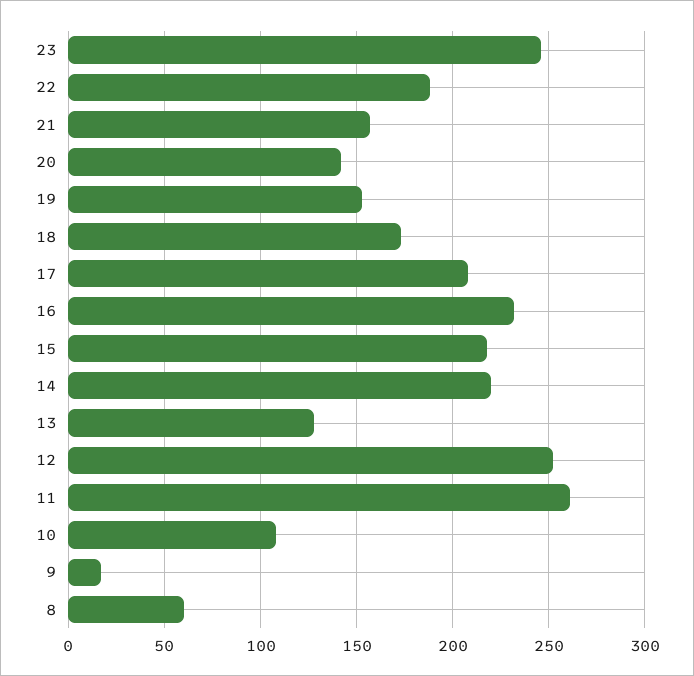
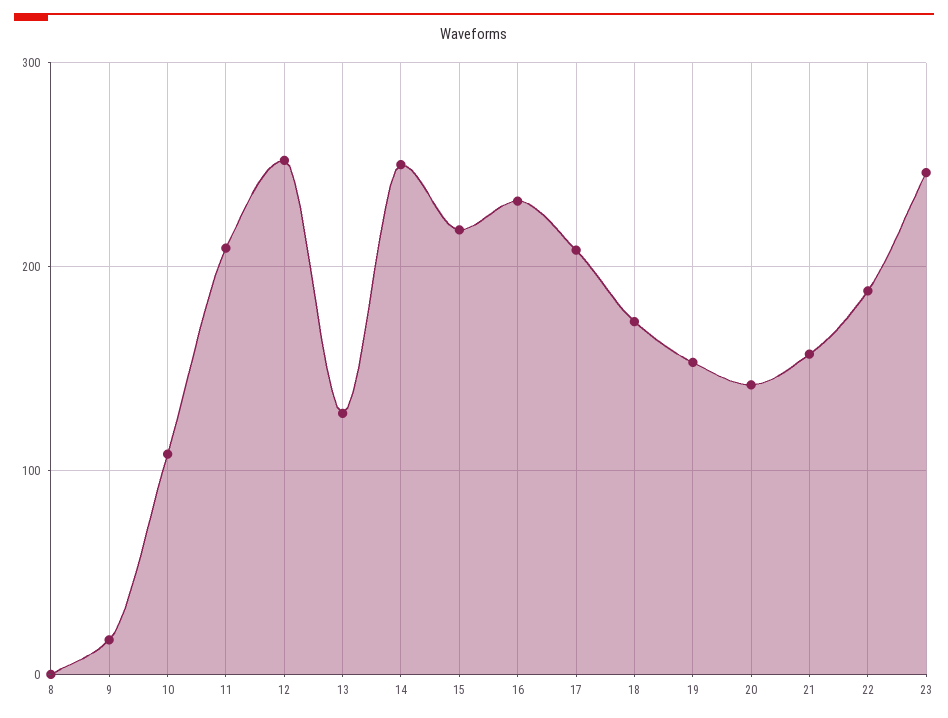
  {
    "23": 245,
    "22": 190,
    "21": 155,
    "20": 140,
    "19": 155,
    "18": 175,
    "17": 210,
    "16": 230,
    "15": 220,
-   "14": 220,
+   "14": 250,
    "13": 130,
    "12": 250,
-   "11": 260,
+   "11": 210,
    "10": 110,
    "9": 15,
-   "8": 60
+   "8": 0
  }

